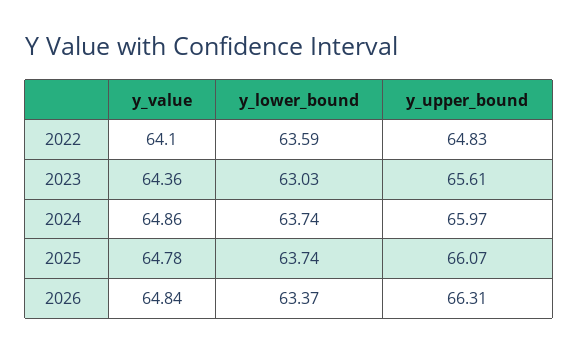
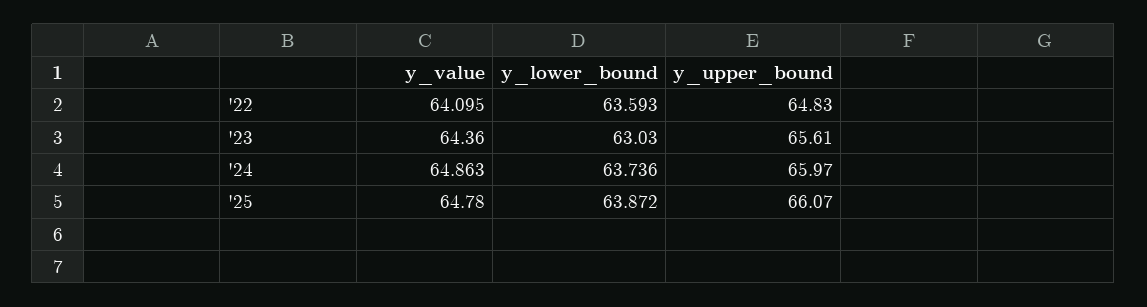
  {
    "y_value": {
      "2022": 64.095,
      "2023": 64.36,
      "2024": 64.863,
-     "2025": 64.78,
+     "2025": 64.78
-     "2026": 64.84
    },
    "y_lower_bound": {
      "2022": 63.593,
      "2023": 63.03,
      "2024": 63.736,
-     "2025": 63.74,
+     "2025": 63.872
-     "2026": 63.37
    },
    "y_upper_bound": {
      "2022": 64.83,
      "2023": 65.61,
      "2024": 65.97,
-     "2025": 66.07,
+     "2025": 66.07
-     "2026": 66.31
    }
  }

